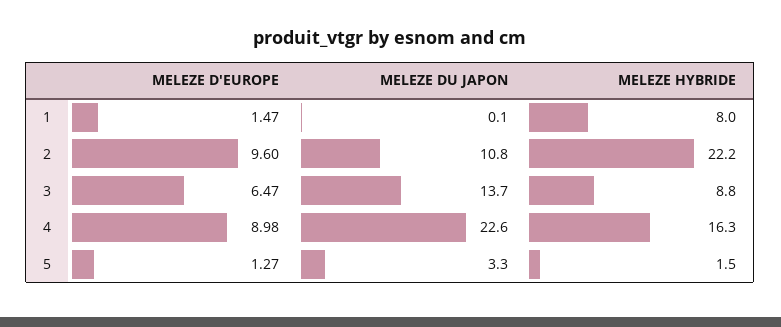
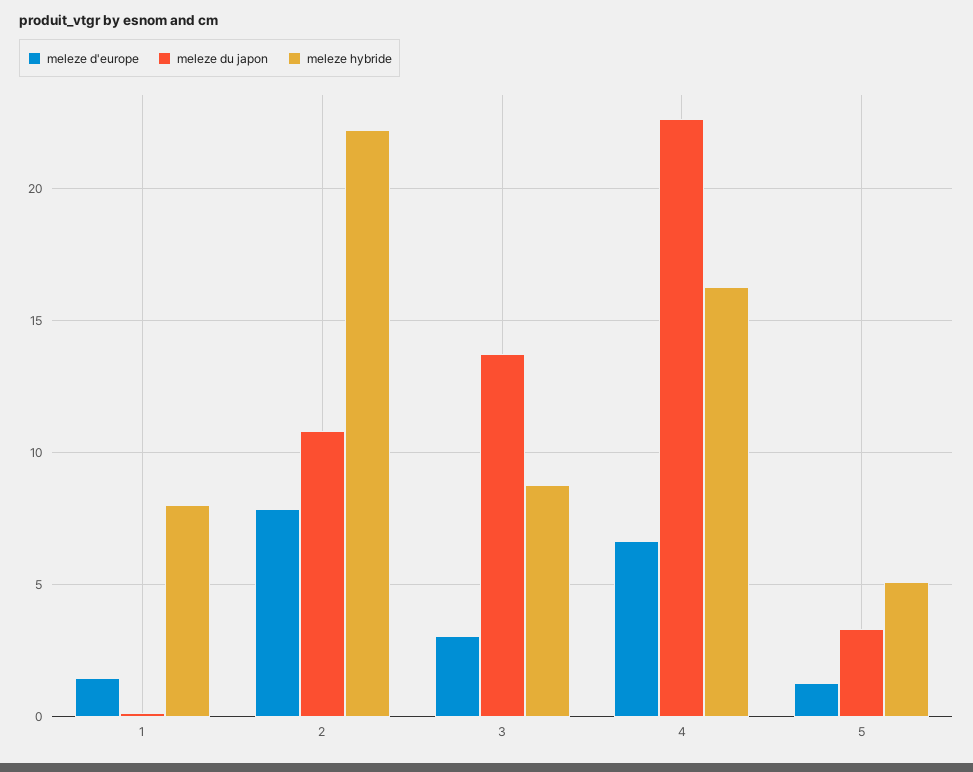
  {
    "MELEZE D'EUROPE": {
      "1": 1.47,
-     "2": 9.6,
+     "2": 8,
-     "3": 6.47,
+     "3": 3,
-     "4": 8.98,
+     "4": 6.5,
      "5": 1.27
    },
    "MELEZE DU JAPON": {
      "1": 0.1,
      "2": 10.8,
      "3": 13.7,
      "4": 22.6,
      "5": 3.3
    },
    "MELEZE HYBRIDE": {
      "1": 8,
      "2": 22.2,
      "3": 8.8,
      "4": 16.3,
-     "5": 1.5
+     "5": 5
    }
  }

